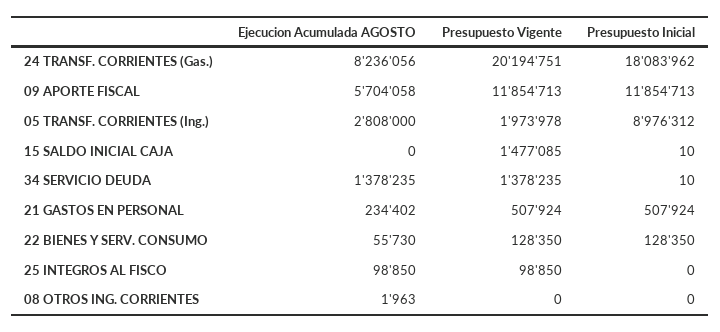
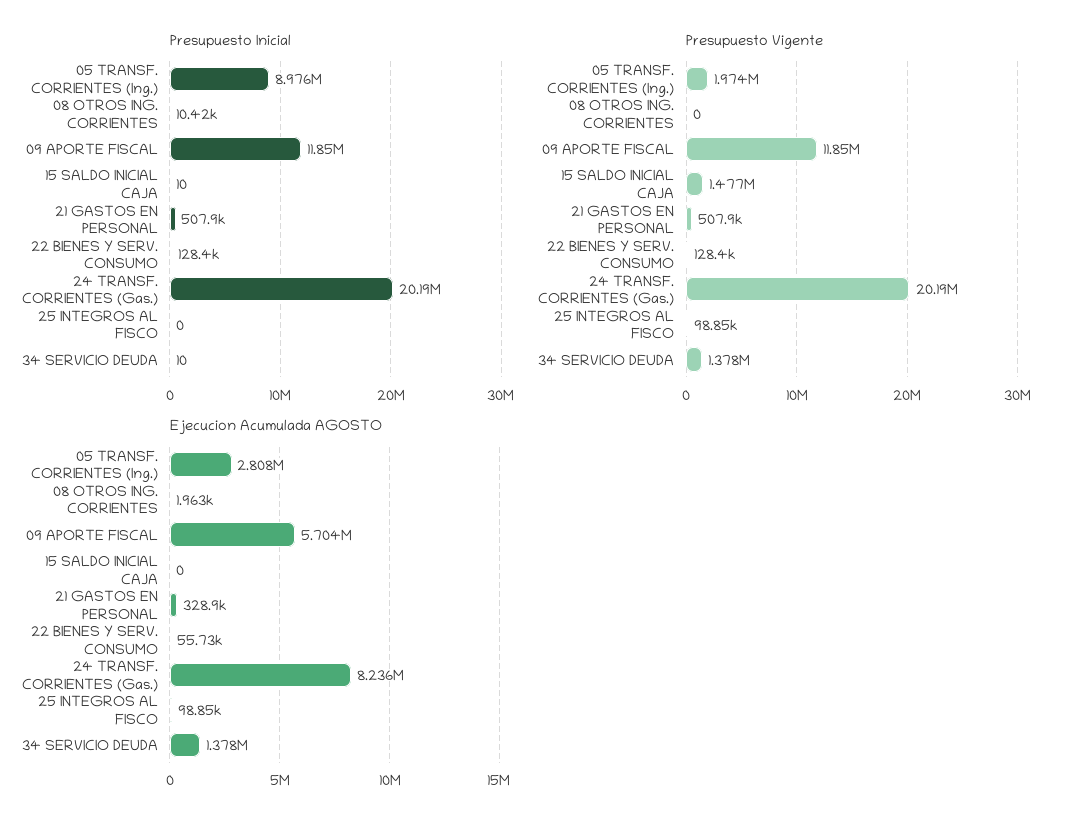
  {
    "Ejecucion Acumulada AGOSTO": {
      "24 TRANSF. CORRIENTES (Gas.)": 8236056,
      "09 APORTE FISCAL": 5704058,
      "05 TRANSF. CORRIENTES (Ing.)": 2808000,
      "15 SALDO INICIAL CAJA": 0,
      "34 SERVICIO DEUDA": 1378235,
-     "21 GASTOS EN PERSONAL": 234402,
+     "21 GASTOS EN PERSONAL": 328900,
      "22 BIENES Y SERV. CONSUMO": 55730,
      "25 INTEGROS AL FISCO": 98850,
      "08 OTROS ING. CORRIENTES": 1963
    },
    "Presupuesto Vigente": {
      "24 TRANSF. CORRIENTES (Gas.)": 20194751,
      "09 APORTE FISCAL": 11854713,
      "05 TRANSF. CORRIENTES (Ing.)": 1973978,
      "15 SALDO INICIAL CAJA": 1477085,
      "34 SERVICIO DEUDA": 1378235,
      "21 GASTOS EN PERSONAL": 507924,
      "22 BIENES Y SERV. CONSUMO": 128350,
      "25 INTEGROS AL FISCO": 98850,
      "08 OTROS ING. CORRIENTES": 0
    },
    "Presupuesto Inicial": {
-     "24 TRANSF. CORRIENTES (Gas.)": 18083962,
+     "24 TRANSF. CORRIENTES (Gas.)": 20190000,
      "09 APORTE FISCAL": 11854713,
      "05 TRANSF. CORRIENTES (Ing.)": 8976312,
      "15 SALDO INICIAL CAJA": 10,
      "34 SERVICIO DEUDA": 10,
      "21 GASTOS EN PERSONAL": 507924,
      "22 BIENES Y SERV. CONSUMO": 128350,
      "25 INTEGROS AL FISCO": 0,
-     "08 OTROS ING. CORRIENTES": 0
+     "08 OTROS ING. CORRIENTES": 10420
    }
  }

